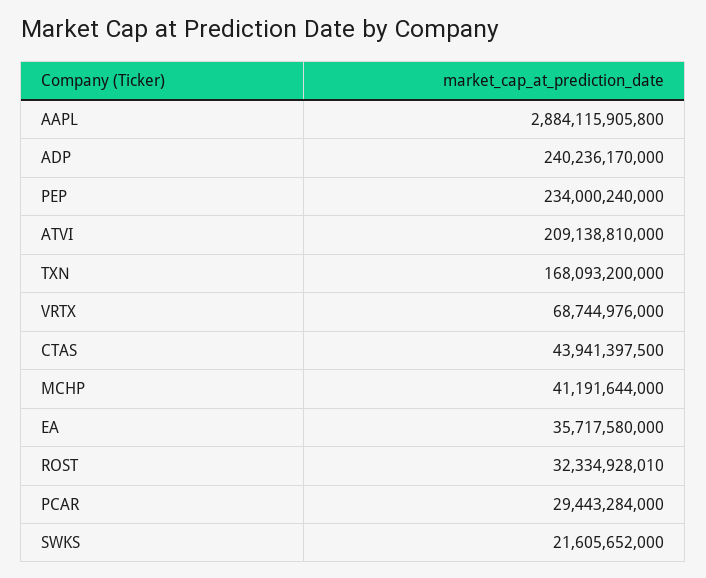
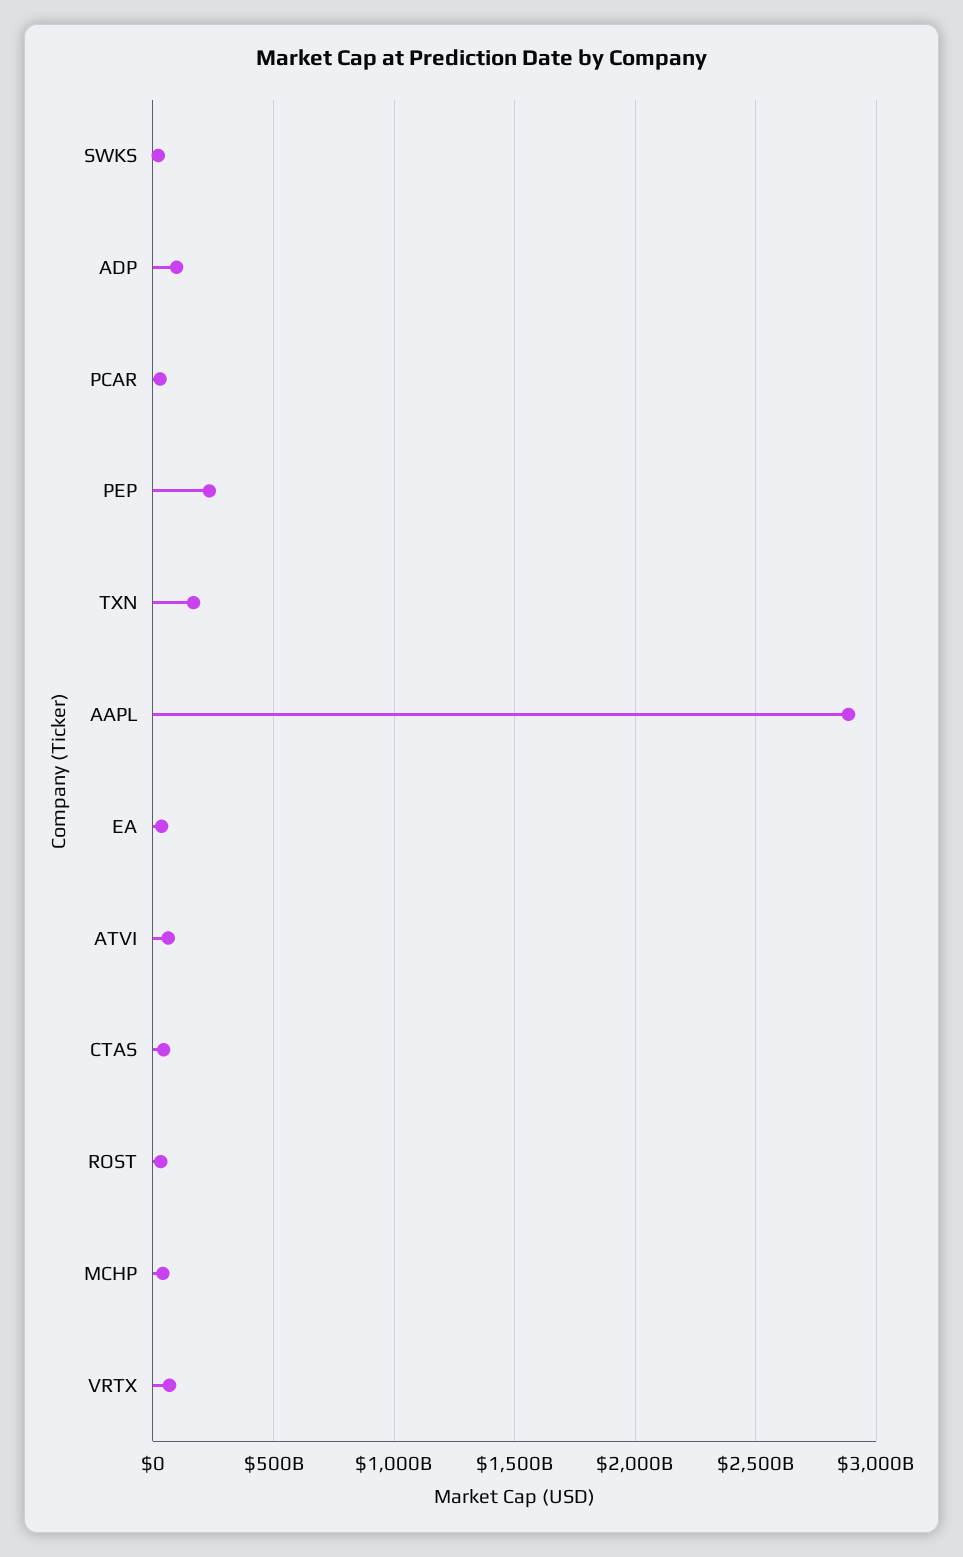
  {
    "AAPL": 2884115905800,
-   "ADP": 240236170000,
+   "ADP": 100000000000,
    "PEP": 234000240000,
-   "ATVI": 209138810000,
+   "ATVI": 50000000000,
    "TXN": 168093200000,
    "VRTX": 68744976000,
    "CTAS": 43941397500,
    "MCHP": 41191644000,
    "EA": 35717580000,
    "ROST": 32334928010,
    "PCAR": 29443284000,
    "SWKS": 21605652000
  }

